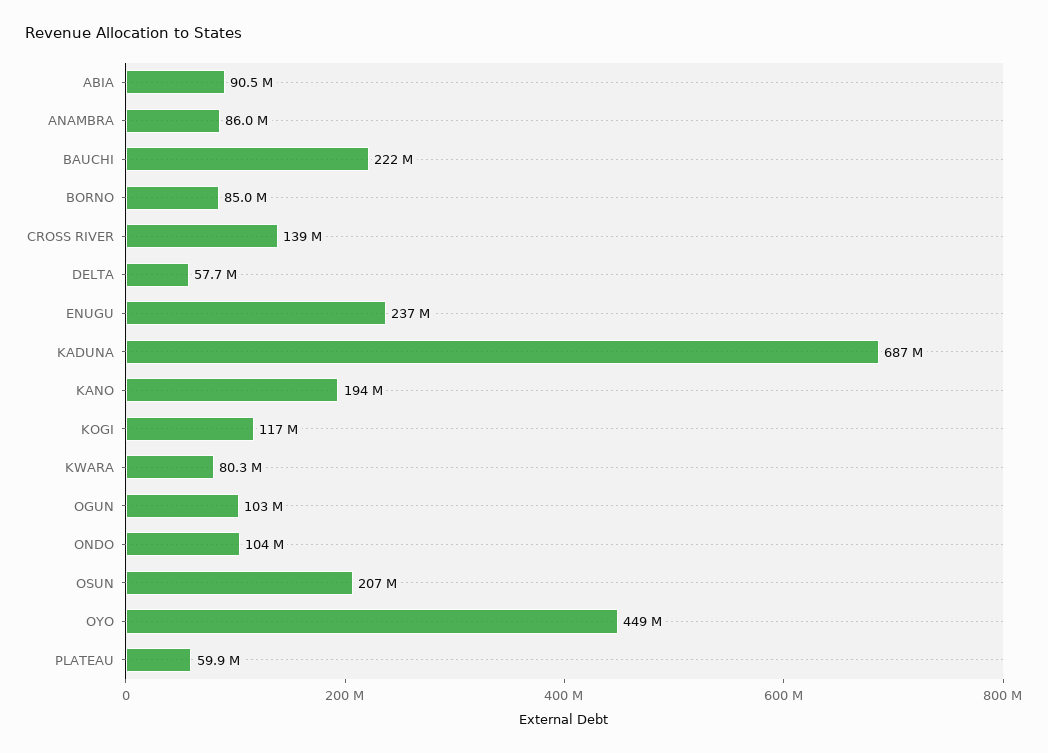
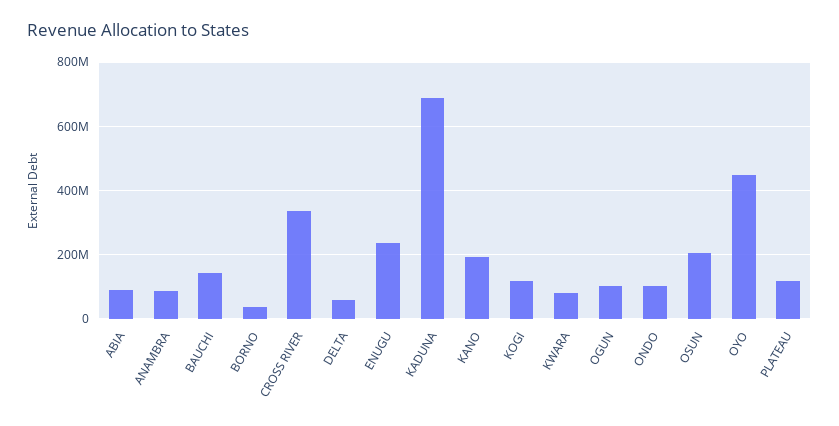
  {
    "ABIA": 90500000,
    "ANAMBRA": 86000000,
-   "BAUCHI": 222000000,
+   "BAUCHI": 140000000,
-   "BORNO": 85000000,
+   "BORNO": 40000000,
-   "CROSS RIVER": 139000000,
+   "CROSS RIVER": 340000000,
    "DELTA": 57700000,
    "ENUGU": 237000000,
    "KADUNA": 687000000,
    "KANO": 194000000,
    "KOGI": 117000000,
    "KWARA": 80300000,
    "OGUN": 103000000,
    "ONDO": 104000000,
    "OSUN": 207000000,
    "OYO": 449000000,
-   "PLATEAU": 59900000
+   "PLATEAU": 120000000
  }

